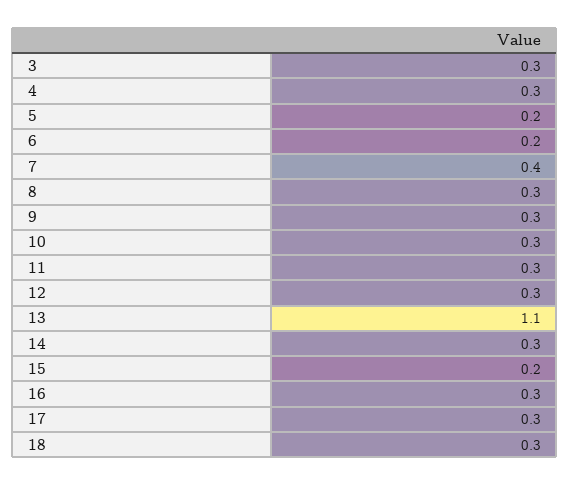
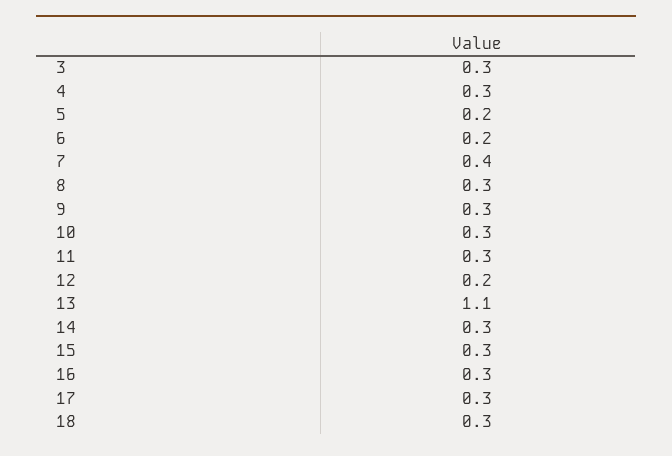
  {
    "3": 0.3,
    "4": 0.3,
    "5": 0.2,
    "6": 0.2,
    "7": 0.4,
    "8": 0.3,
    "9": 0.3,
    "10": 0.3,
    "11": 0.3,
-   "12": 0.3,
+   "12": 0.2,
    "13": 1.1,
    "14": 0.3,
-   "15": 0.2,
+   "15": 0.3,
    "16": 0.3,
    "17": 0.3,
    "18": 0.3
  }

